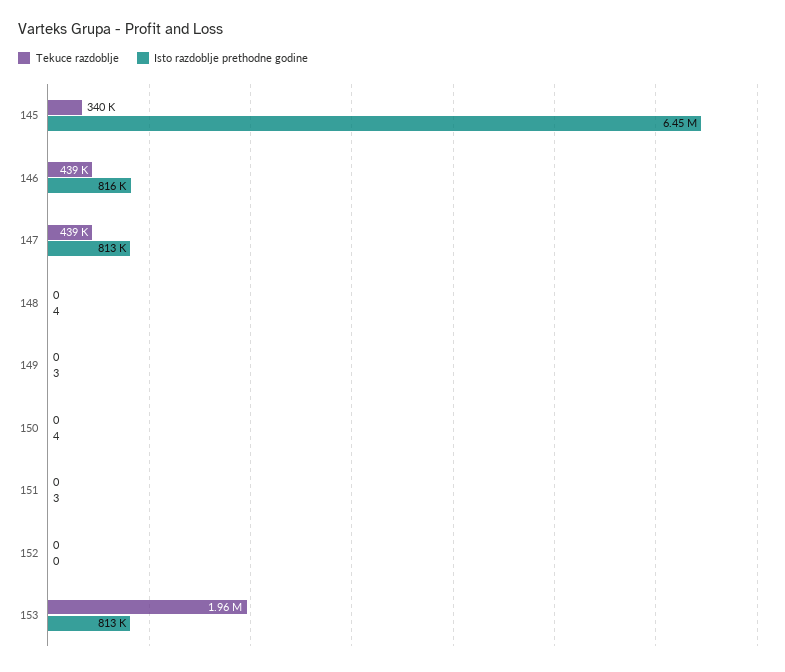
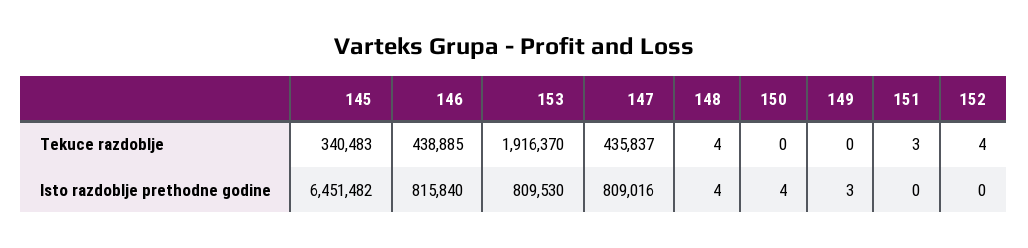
  {
    "Tekuce razdoblje": {
      "145": 340483,
      "146": 438885,
-     "147": 439000,
+     "147": 435837,
-     "148": 0,
+     "148": 4,
      "149": 0,
      "150": 0,
-     "151": 0,
+     "151": 3,
-     "152": 0,
+     "152": 4,
-     "153": 1960000
+     "153": 1916370
    },
    "Isto razdoblje prethodne godine": {
      "145": 6451482,
      "146": 815840,
-     "147": 813000,
+     "147": 809016,
      "148": 4,
      "149": 3,
      "150": 4,
-     "151": 3,
+     "151": 0,
      "152": 0,
-     "153": 813000
+     "153": 809530
    }
  }

